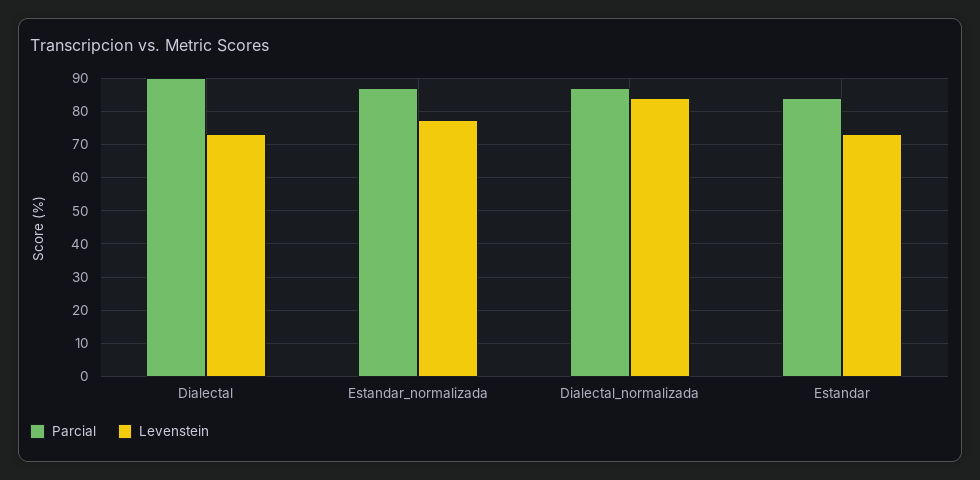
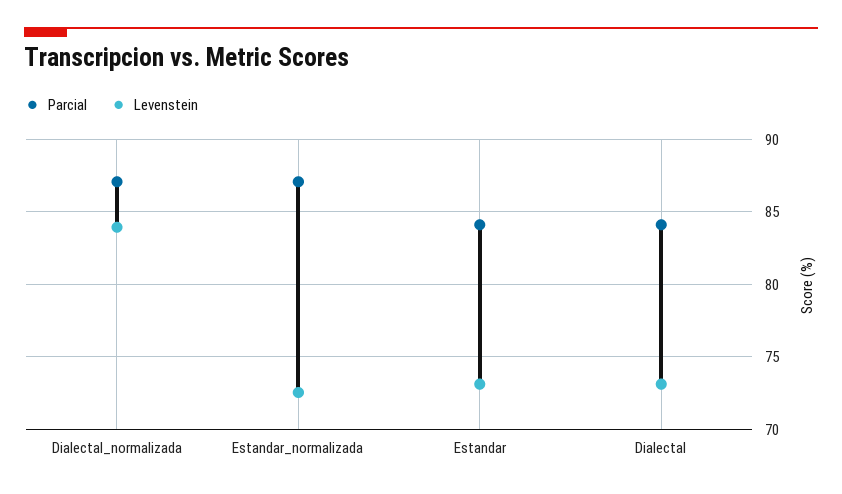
  {
    "Parcial": {
-     "Dialectal": 90,
+     "Dialectal": 84,
      "Estandar_normalizada": 87,
      "Dialectal_normalizada": 87,
      "Estandar": 84
    },
    "Levenstein": {
      "Dialectal": 73,
-     "Estandar_normalizada": 78,
+     "Estandar_normalizada": 72.5,
      "Dialectal_normalizada": 84,
      "Estandar": 73
    }
  }

